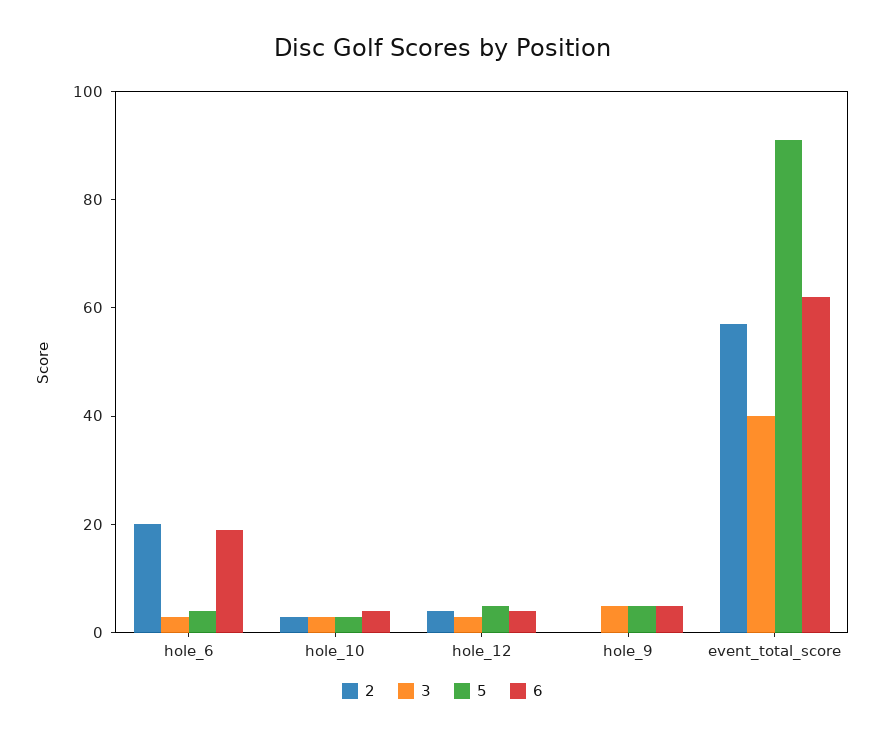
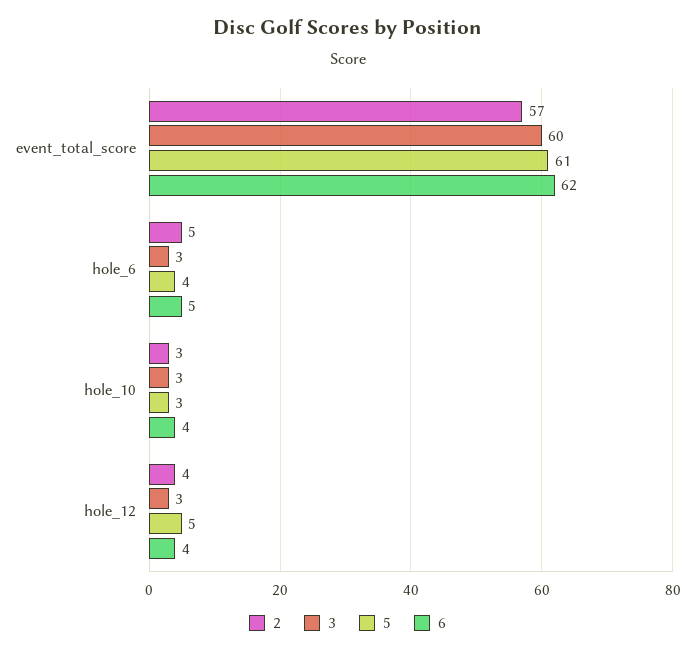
  {
    "2": {
-     "hole_6": 20,
+     "hole_6": 5,
      "hole_10": 3,
      "hole_12": 4,
-     "hole_9": 0,
      "event_total_score": 57
    },
    "3": {
      "hole_6": 3,
      "hole_10": 3,
      "hole_12": 3,
-     "hole_9": 5,
-     "event_total_score": 40
+     "event_total_score": 60
    },
    "5": {
      "hole_6": 4,
      "hole_10": 3,
      "hole_12": 5,
-     "hole_9": 5,
-     "event_total_score": 90
+     "event_total_score": 61
    },
    "6": {
-     "hole_6": 20,
+     "hole_6": 5,
      "hole_10": 4,
      "hole_12": 4,
-     "hole_9": 5,
      "event_total_score": 62
    }
  }

